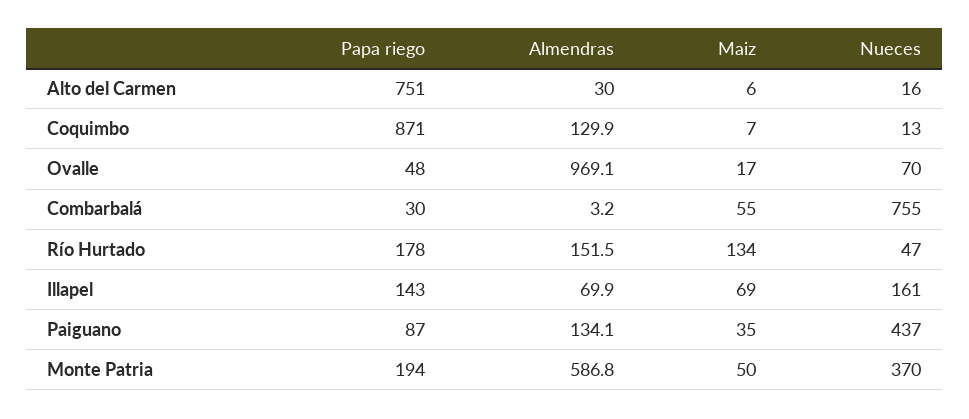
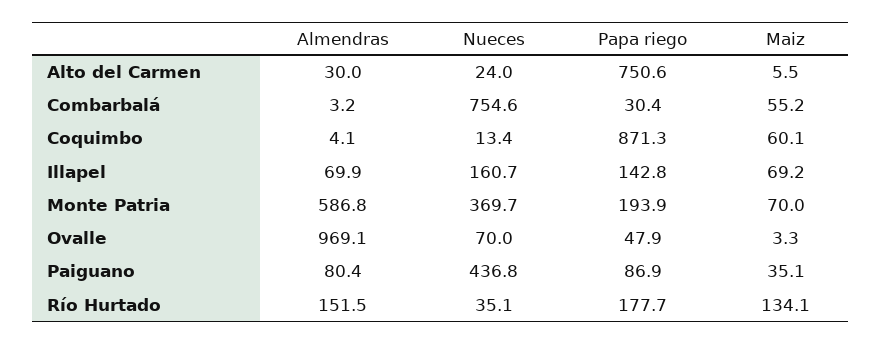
  {
    "Papa riego": {
      "Alto del Carmen": 750.6,
      "Coquimbo": 871.3,
      "Ovalle": 47.9,
      "Combarbalá": 30.4,
      "Río Hurtado": 177.7,
      "Illapel": 142.8,
      "Paiguano": 86.9,
      "Monte Patria": 193.9
    },
    "Almendras": {
      "Alto del Carmen": 30,
-     "Coquimbo": 129.9,
+     "Coquimbo": 4.1,
      "Ovalle": 969.1,
      "Combarbalá": 3.2,
      "Río Hurtado": 151.5,
      "Illapel": 69.9,
-     "Paiguano": 134.1,
+     "Paiguano": 80.4,
      "Monte Patria": 586.8
    },
    "Maiz": {
      "Alto del Carmen": 5.5,
-     "Coquimbo": 7,
+     "Coquimbo": 60.1,
-     "Ovalle": 17,
+     "Ovalle": 3.3,
      "Combarbalá": 55.2,
      "Río Hurtado": 134.1,
      "Illapel": 69.2,
      "Paiguano": 35.1,
-     "Monte Patria": 50
+     "Monte Patria": 70
    },
    "Nueces": {
-     "Alto del Carmen": 16,
+     "Alto del Carmen": 24,
      "Coquimbo": 13.4,
      "Ovalle": 70,
      "Combarbalá": 754.6,
-     "Río Hurtado": 47,
+     "Río Hurtado": 35.1,
      "Illapel": 160.7,
      "Paiguano": 436.8,
      "Monte Patria": 369.7
    }
  }

